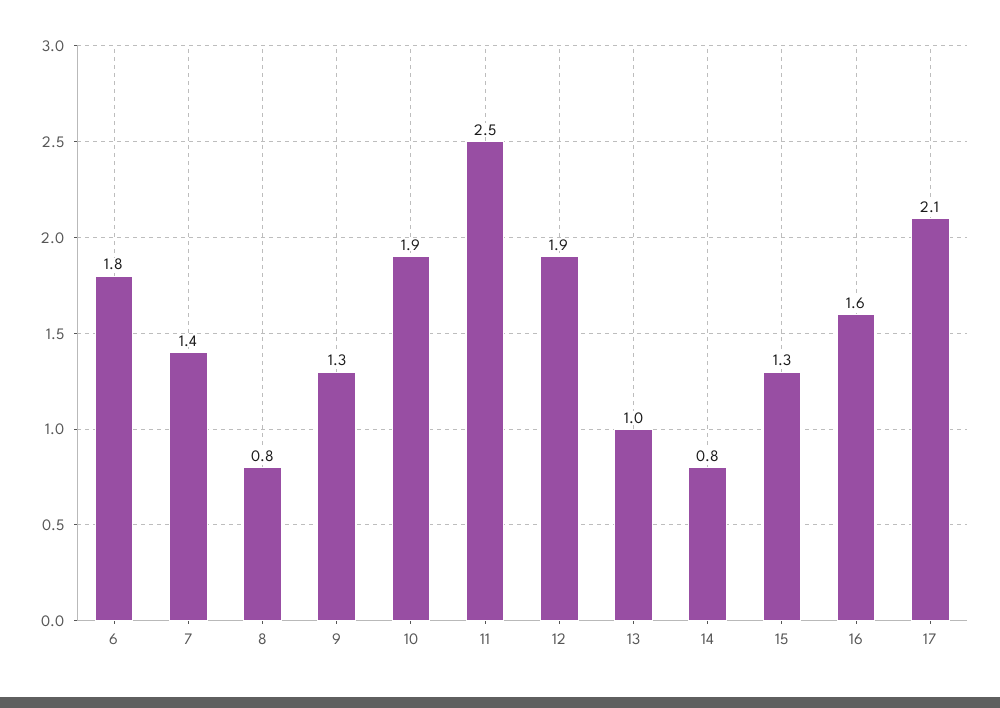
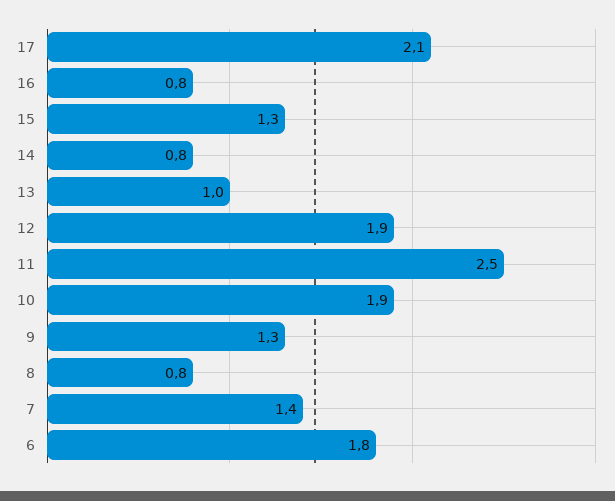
  {
    "6": 1.8,
    "7": 1.4,
    "8": 0.8,
    "9": 1.3,
    "10": 1.9,
    "11": 2.5,
    "12": 1.9,
    "13": 1,
    "14": 0.8,
    "15": 1.3,
-   "16": 1.6,
+   "16": 0.8,
    "17": 2.1
  }

